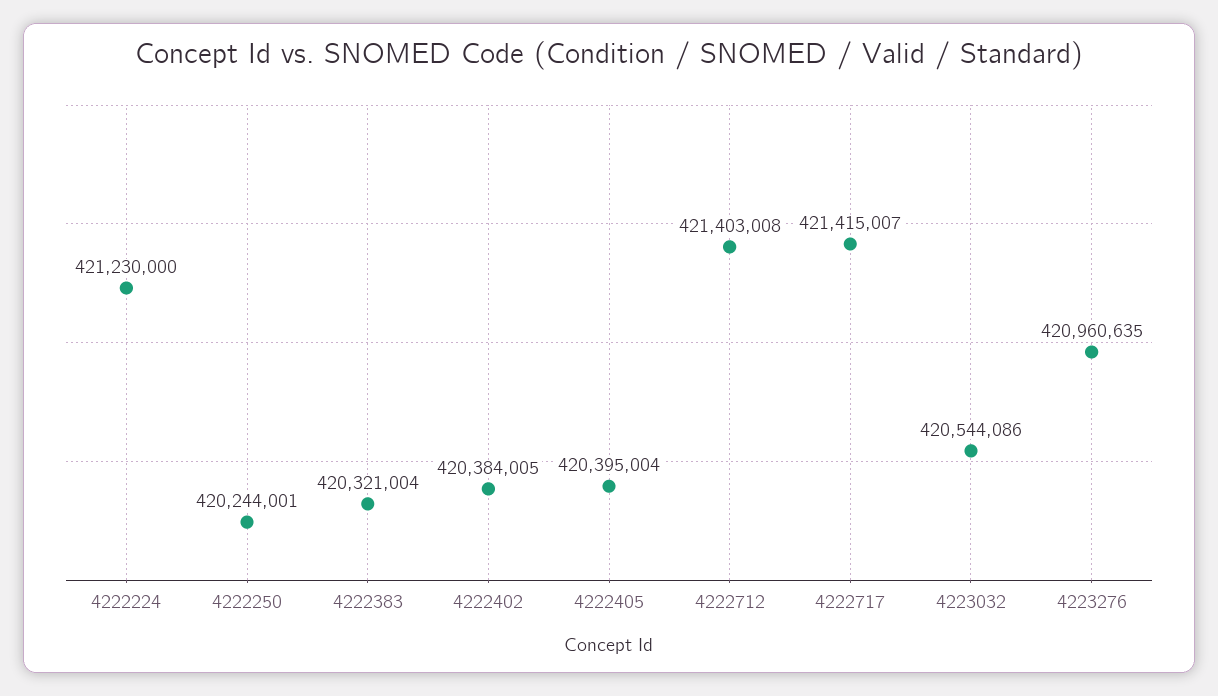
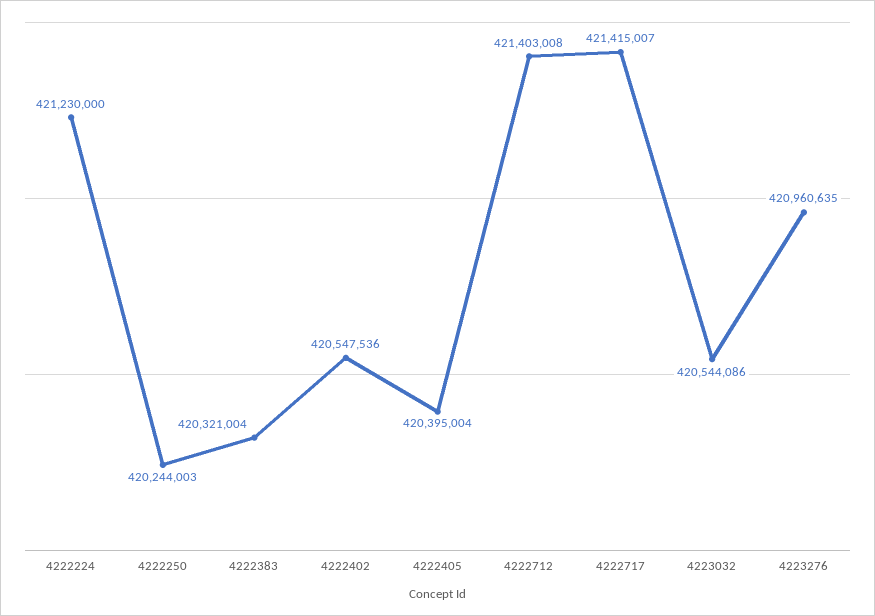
  {
    "4222224": 421230000,
-   "4222250": 420244001,
+   "4222250": 420244003,
    "4222383": 420321004,
-   "4222402": 420384005,
+   "4222402": 420547536,
    "4222405": 420395004,
    "4222712": 421403008,
    "4222717": 421415007,
    "4223032": 420544086,
    "4223276": 420960635
  }

